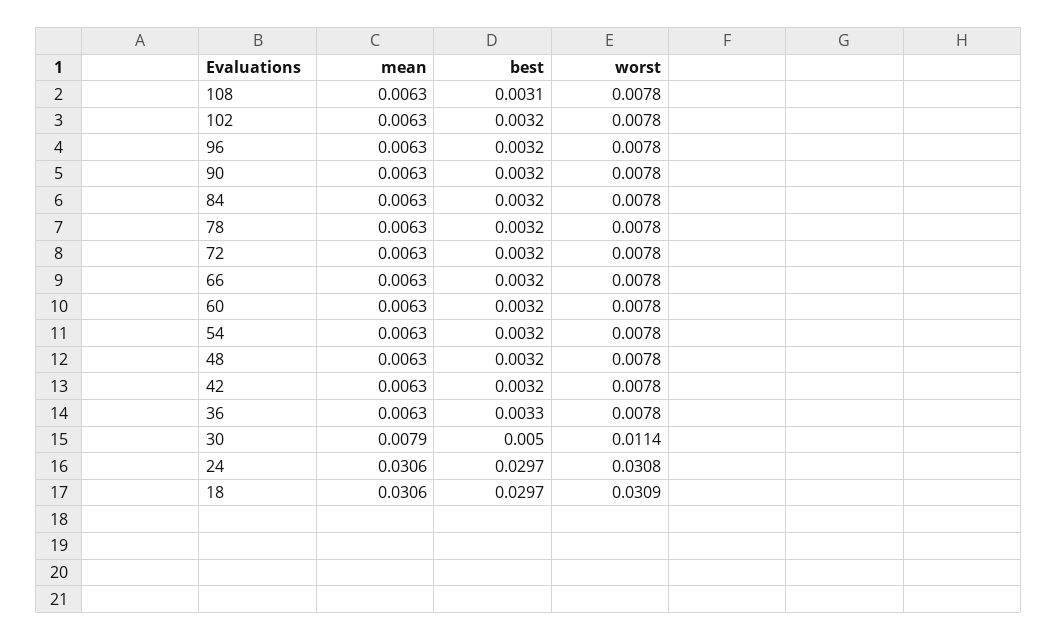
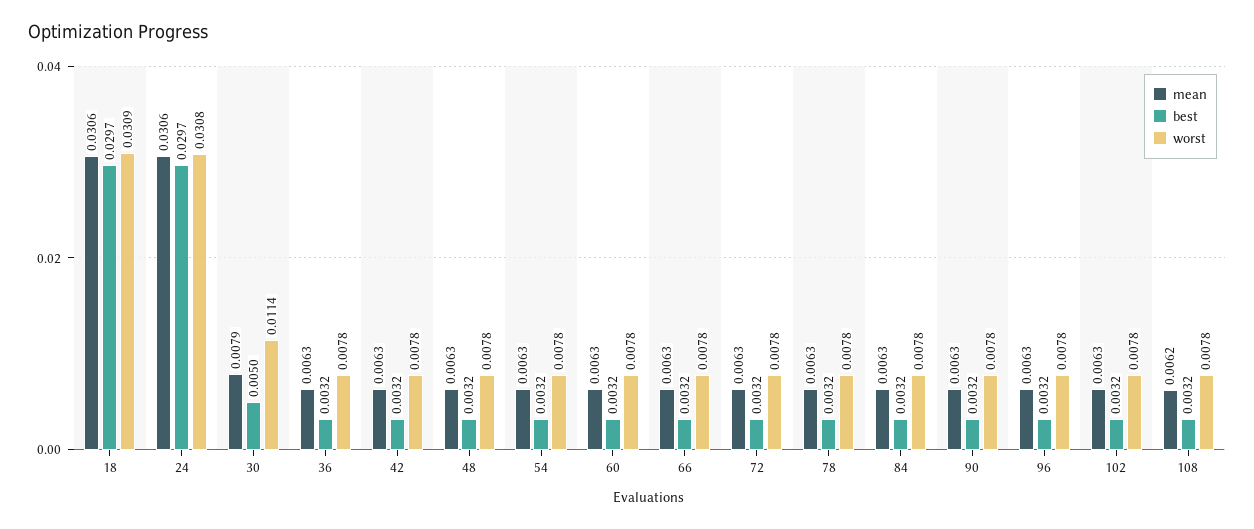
  {
    "mean": {
-     "108": 0.0063,
+     "108": 0.0062,
      "102": 0.0063,
      "96": 0.0063,
      "90": 0.0063,
      "84": 0.0063,
      "78": 0.0063,
      "72": 0.0063,
      "66": 0.0063,
      "60": 0.0063,
      "54": 0.0063,
      "48": 0.0063,
      "42": 0.0063,
      "36": 0.0063,
      "30": 0.0079,
      "24": 0.0306,
      "18": 0.0306
    },
    "best": {
-     "108": 0.0031,
+     "108": 0.0032,
      "102": 0.0032,
      "96": 0.0032,
      "90": 0.0032,
      "84": 0.0032,
      "78": 0.0032,
      "72": 0.0032,
      "66": 0.0032,
      "60": 0.0032,
      "54": 0.0032,
      "48": 0.0032,
      "42": 0.0032,
-     "36": 0.0033,
+     "36": 0.0032,
      "30": 0.005,
      "24": 0.0297,
      "18": 0.0297
    },
    "worst": {
      "108": 0.0078,
      "102": 0.0078,
      "96": 0.0078,
      "90": 0.0078,
      "84": 0.0078,
      "78": 0.0078,
      "72": 0.0078,
      "66": 0.0078,
      "60": 0.0078,
      "54": 0.0078,
      "48": 0.0078,
      "42": 0.0078,
      "36": 0.0078,
      "30": 0.0114,
      "24": 0.0308,
      "18": 0.0309
    }
  }

